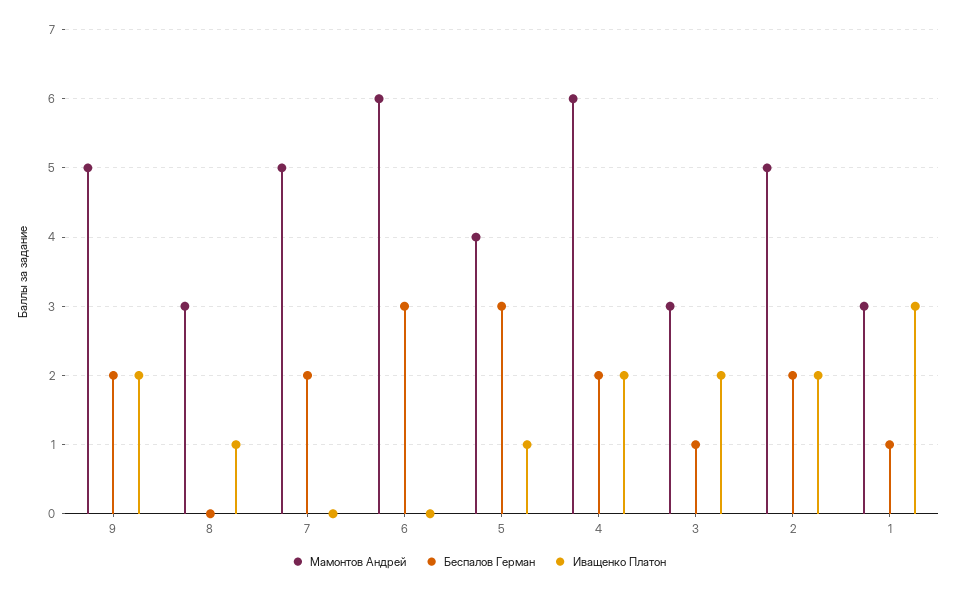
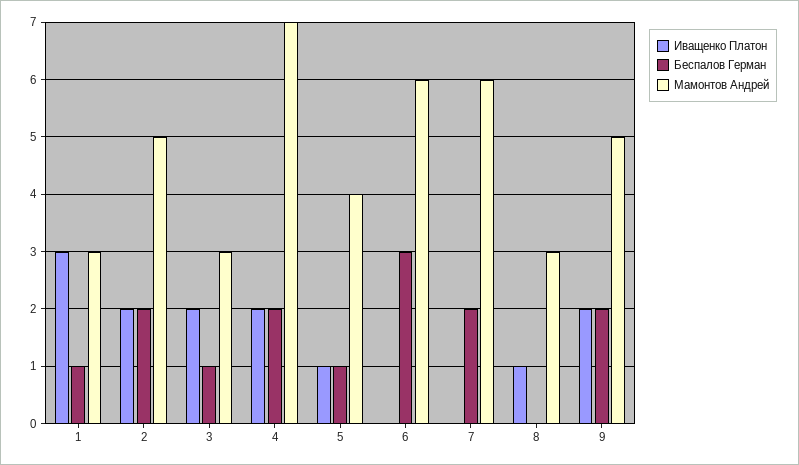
  {
    "Мамонтов Андрей": {
      "9": 5,
      "8": 3,
-     "7": 5,
+     "7": 6,
      "6": 6,
      "5": 4,
-     "4": 6,
+     "4": 7,
      "3": 3,
      "2": 5,
      "1": 3
    },
    "Беспалов Герман": {
      "9": 2,
      "8": 0,
      "7": 2,
      "6": 3,
-     "5": 3,
+     "5": 1,
      "4": 2,
      "3": 1,
      "2": 2,
      "1": 1
    },
    "Иващенко Платон": {
      "9": 2,
      "8": 1,
      "7": 0,
      "6": 0,
      "5": 1,
      "4": 2,
      "3": 2,
      "2": 2,
      "1": 3
    }
  }

